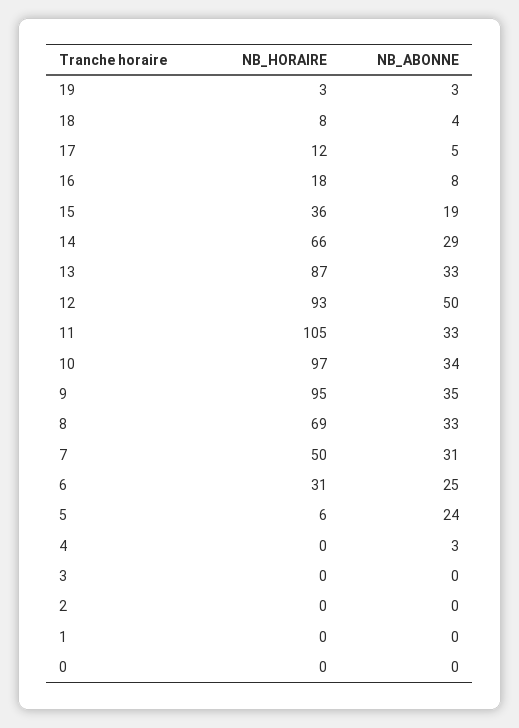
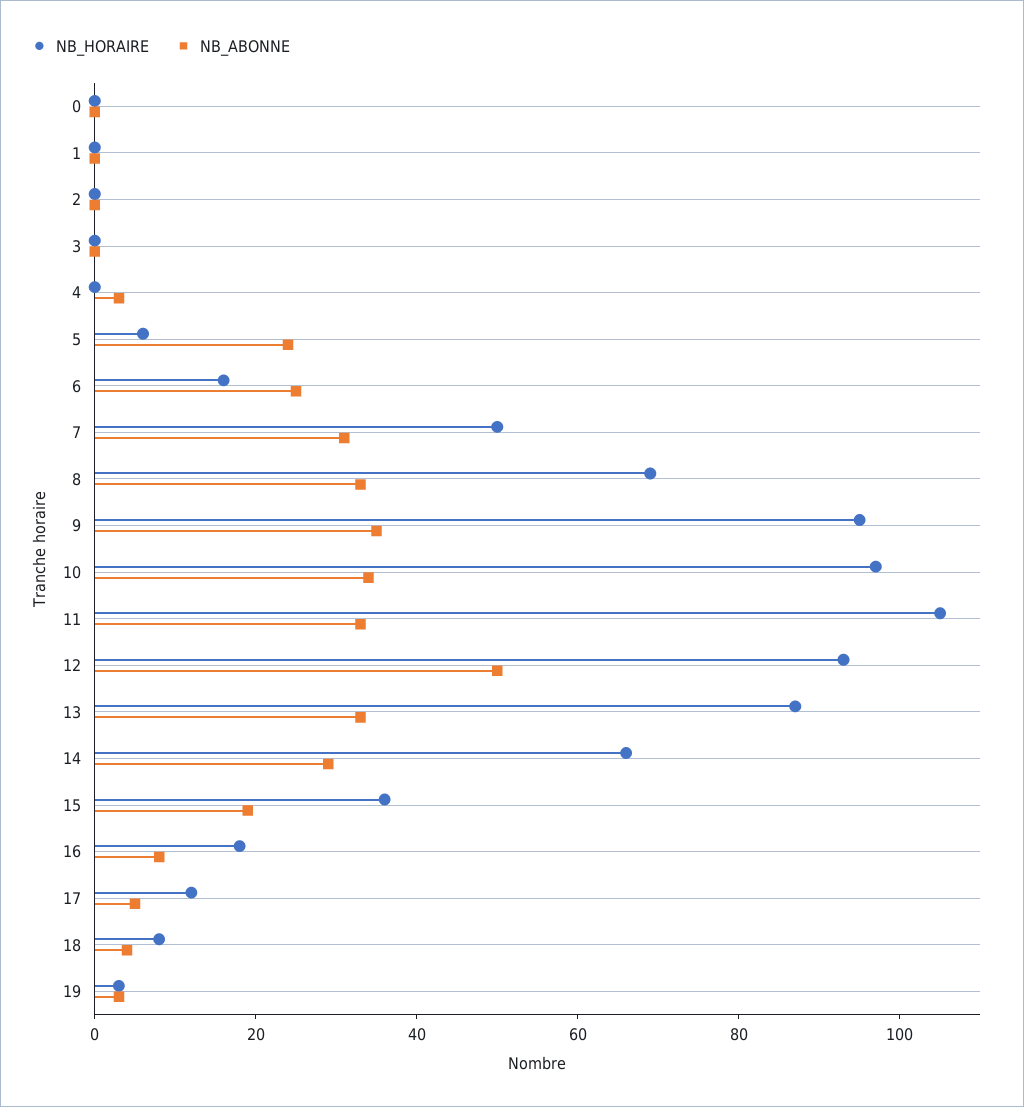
  {
    "NB_HORAIRE": {
      "19": 3,
      "18": 8,
      "17": 12,
      "16": 18,
      "15": 36,
      "14": 66,
      "13": 87,
      "12": 93,
      "11": 105,
      "10": 97,
      "9": 95,
      "8": 69,
      "7": 50,
-     "6": 31,
+     "6": 15,
      "5": 6,
      "4": 0,
      "3": 0,
      "2": 0,
      "1": 0,
      "0": 0
    },
    "NB_ABONNE": {
      "19": 3,
      "18": 4,
      "17": 5,
      "16": 8,
      "15": 19,
      "14": 29,
      "13": 33,
      "12": 50,
      "11": 33,
      "10": 34,
      "9": 35,
      "8": 33,
      "7": 31,
      "6": 25,
      "5": 24,
      "4": 3,
      "3": 0,
      "2": 0,
      "1": 0,
      "0": 0
    }
  }

